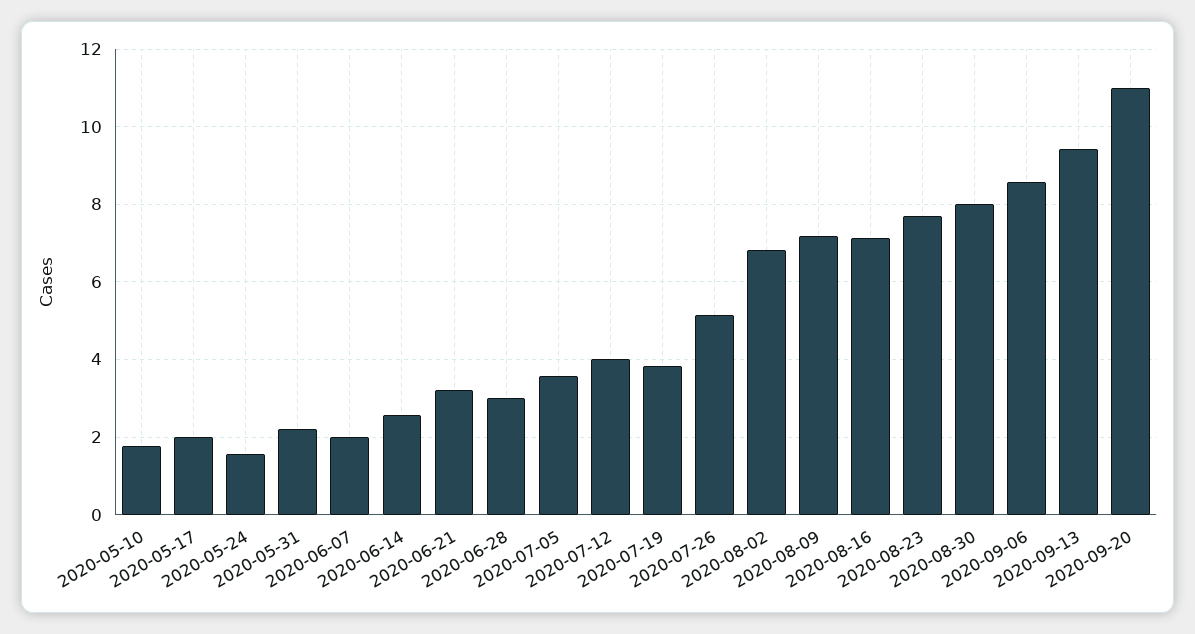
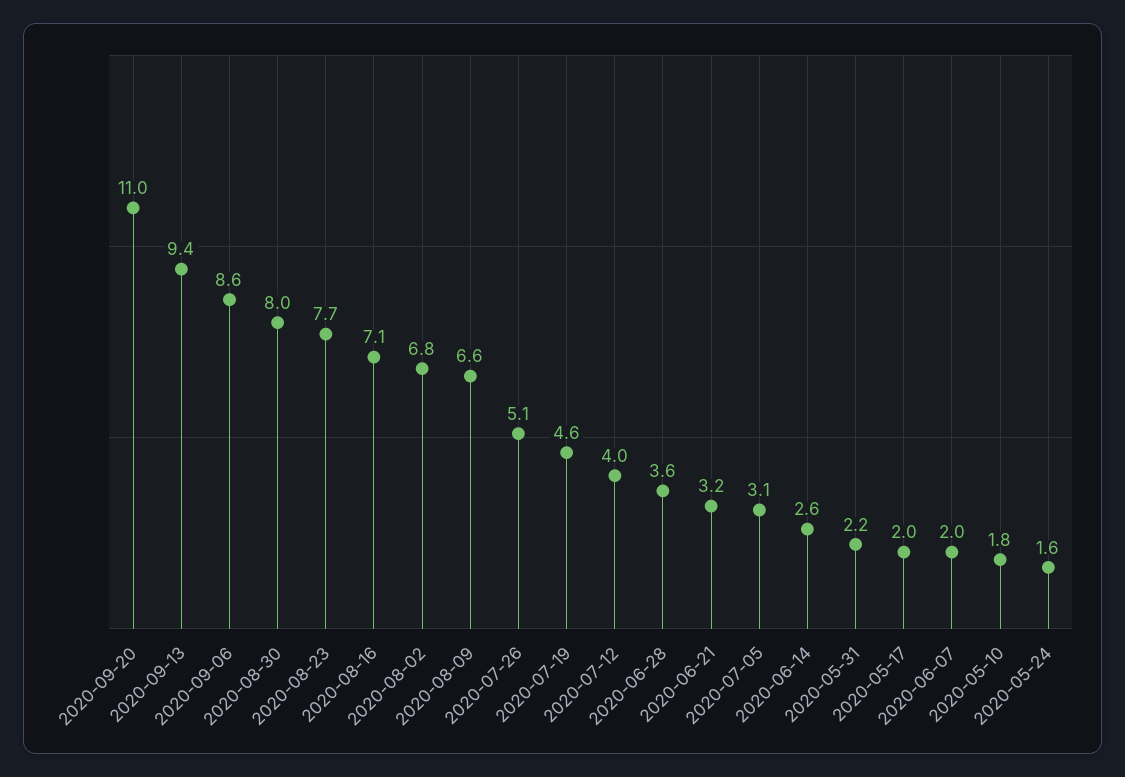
  {
    "2020-05-10": 1.8,
    "2020-05-17": 2,
    "2020-05-24": 1.6,
    "2020-05-31": 2.2,
    "2020-06-07": 2,
    "2020-06-14": 2.6,
    "2020-06-21": 3.2,
-   "2020-06-28": 3,
+   "2020-06-28": 3.6,
-   "2020-07-05": 3.6,
+   "2020-07-05": 3.1,
    "2020-07-12": 4,
-   "2020-07-19": 3.8,
+   "2020-07-19": 4.6,
    "2020-07-26": 5.1,
    "2020-08-02": 6.8,
-   "2020-08-09": 7.2,
+   "2020-08-09": 6.6,
    "2020-08-16": 7.1,
    "2020-08-23": 7.7,
    "2020-08-30": 8,
    "2020-09-06": 8.6,
    "2020-09-13": 9.4,
    "2020-09-20": 11
  }

